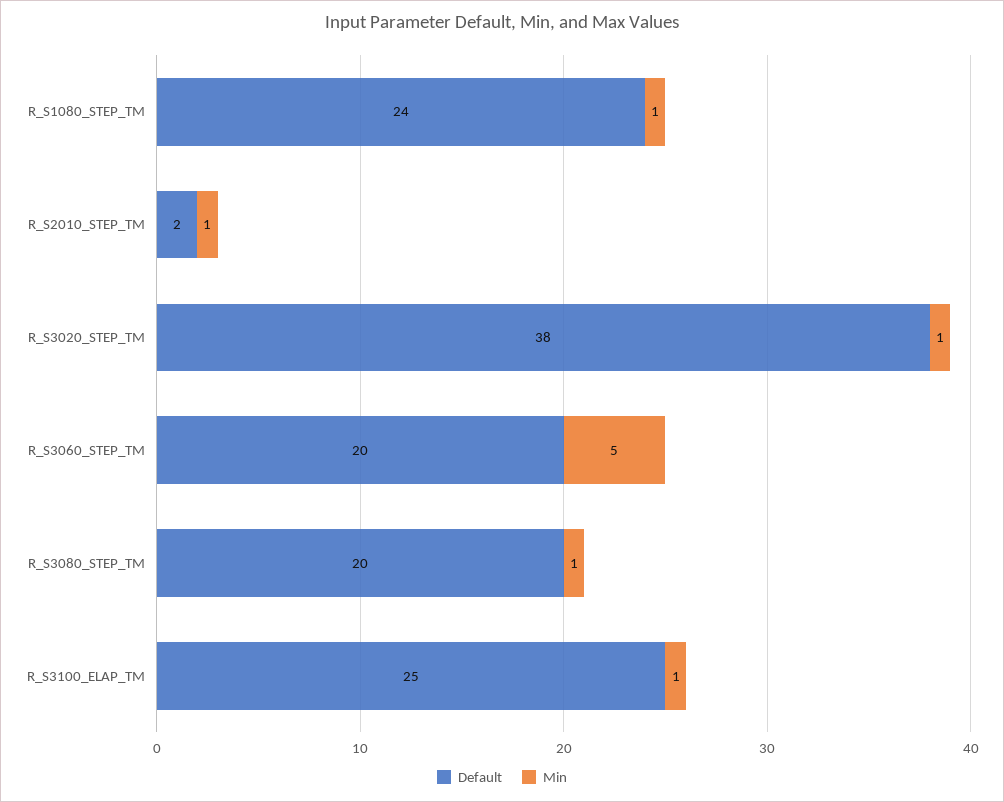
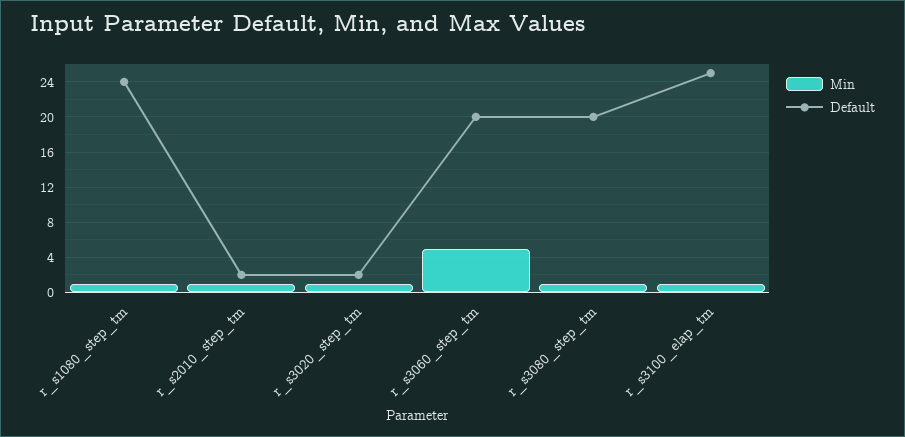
  {
    "Default": {
      "R_S1080_STEP_TM": 24,
      "R_S2010_STEP_TM": 2,
-     "R_S3020_STEP_TM": 38,
+     "R_S3020_STEP_TM": 2,
      "R_S3060_STEP_TM": 20,
      "R_S3080_STEP_TM": 20,
      "R_S3100_ELAP_TM": 25
    },
    "Min": {
      "R_S1080_STEP_TM": 1,
      "R_S2010_STEP_TM": 1,
      "R_S3020_STEP_TM": 1,
      "R_S3060_STEP_TM": 5,
      "R_S3080_STEP_TM": 1,
      "R_S3100_ELAP_TM": 1
    }
  }

